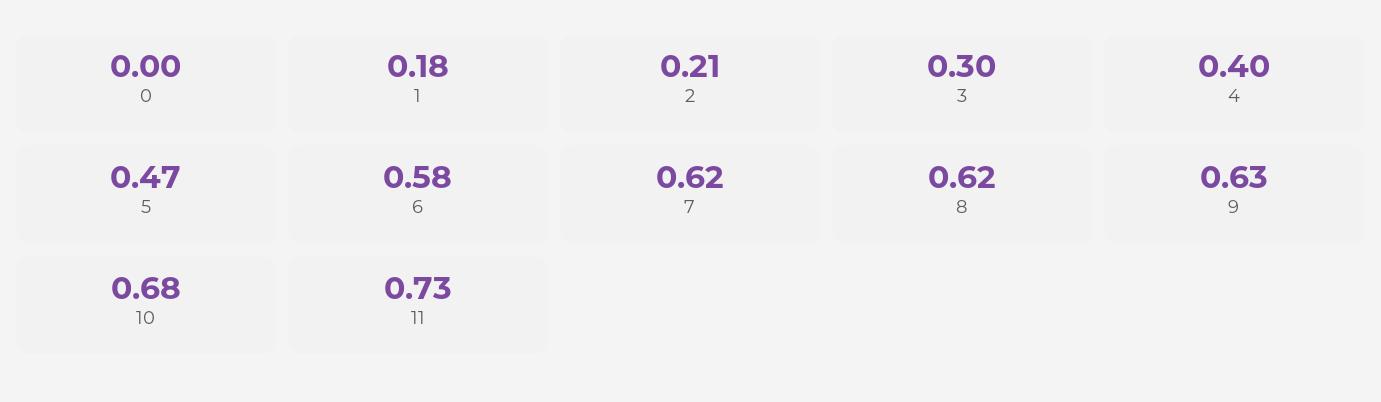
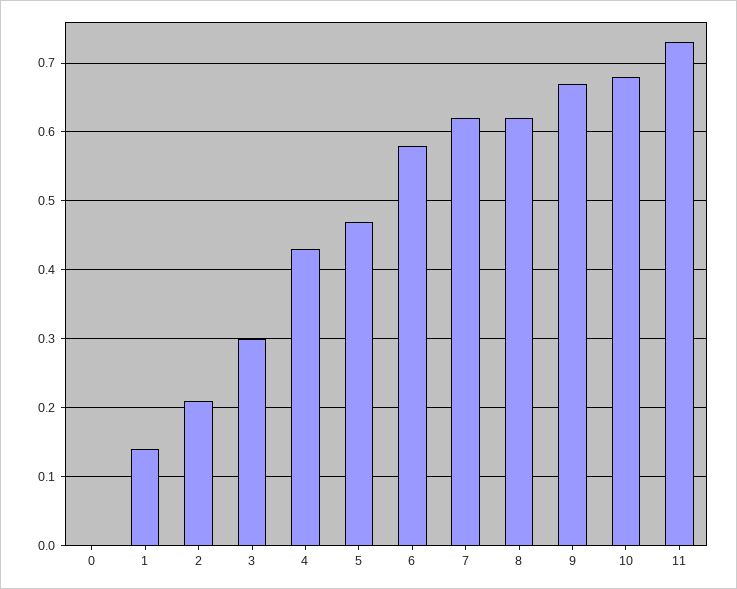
  {
    "0": 0,
-   "1": 0.18,
+   "1": 0.14,
    "2": 0.21,
    "3": 0.3,
-   "4": 0.4,
+   "4": 0.43,
    "5": 0.47,
    "6": 0.58,
    "7": 0.62,
    "8": 0.62,
-   "9": 0.63,
+   "9": 0.67,
    "10": 0.68,
    "11": 0.73
  }

